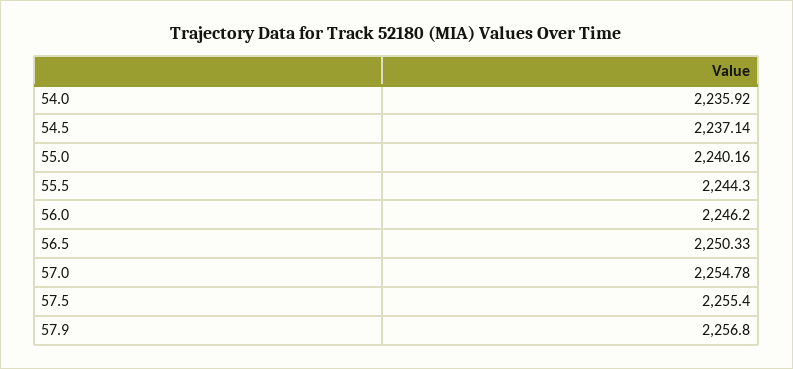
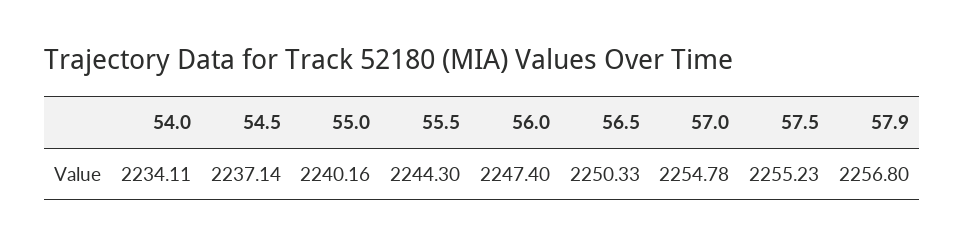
  {
-   "54.0": 2235.92,
+   "54.0": 2234.11,
    "54.5": 2237.14,
    "55.0": 2240.16,
    "55.5": 2244.3,
-   "56.0": 2246.2,
+   "56.0": 2247.4,
    "56.5": 2250.33,
    "57.0": 2254.78,
-   "57.5": 2255.4,
+   "57.5": 2255.23,
    "57.9": 2256.8
  }

